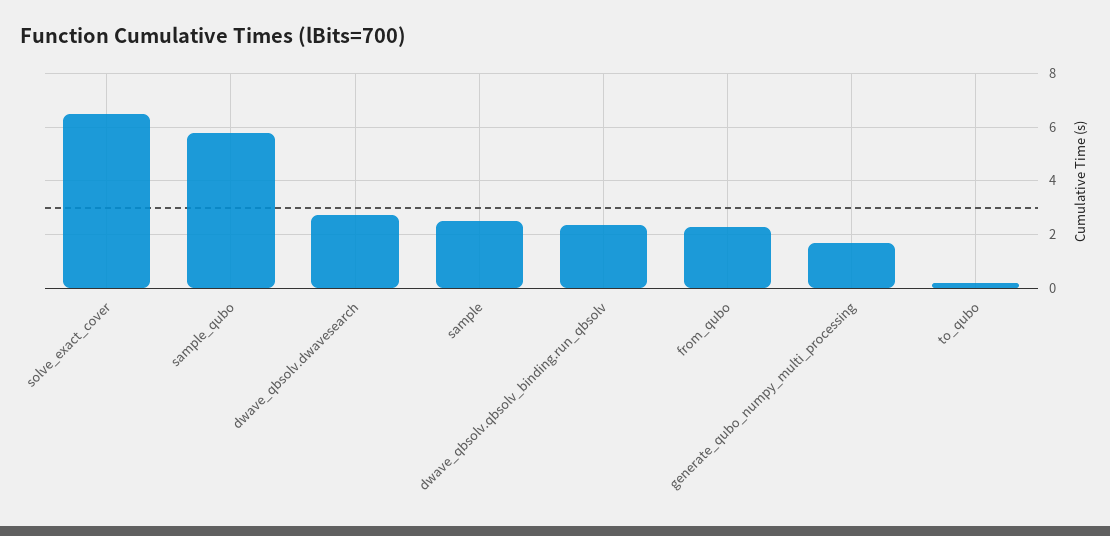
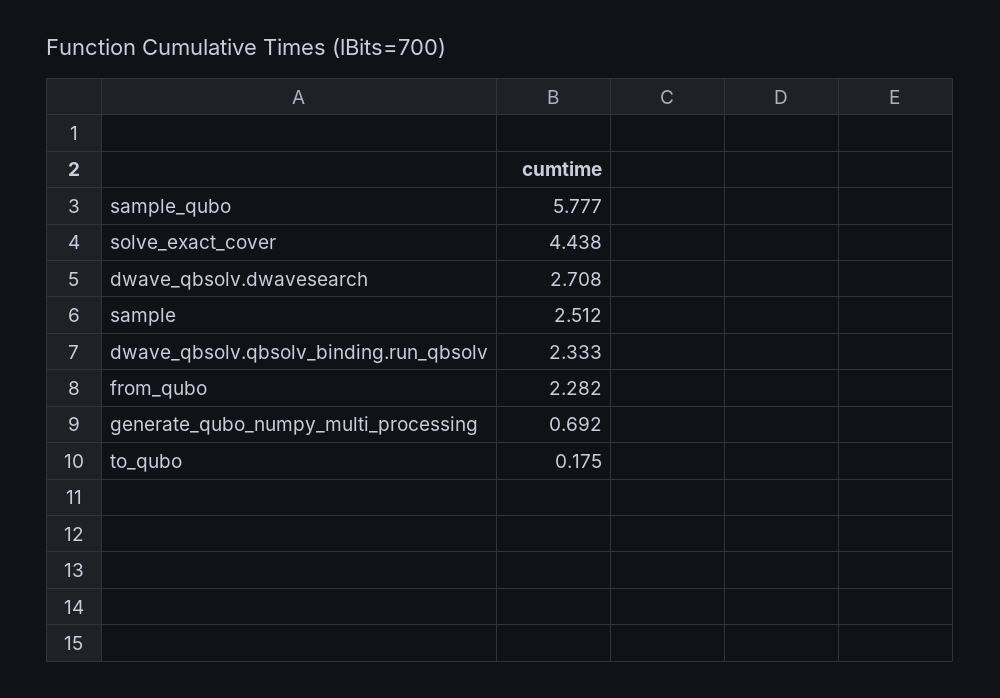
  {
-   "solve_exact_cover": 6.5,
+   "solve_exact_cover": 4.438,
    "sample_qubo": 5.777,
    "dwave_qbsolv.dwavesearch": 2.708,
    "sample": 2.512,
    "dwave_qbsolv.qbsolv_binding.run_qbsolv": 2.333,
    "from_qubo": 2.282,
-   "generate_qubo_numpy_multi_processing": 1.75,
+   "generate_qubo_numpy_multi_processing": 0.692,
    "to_qubo": 0.175
  }

